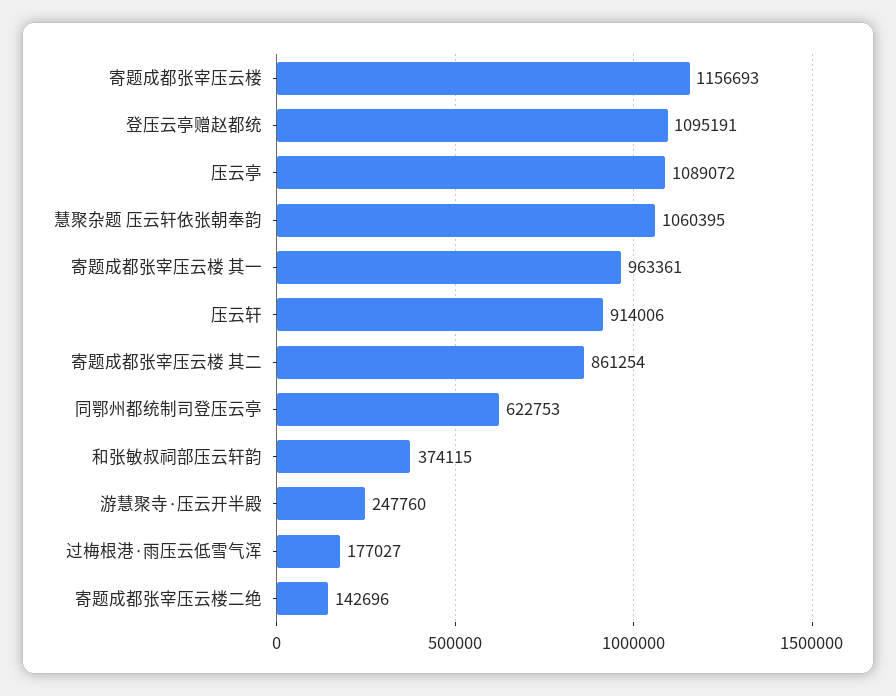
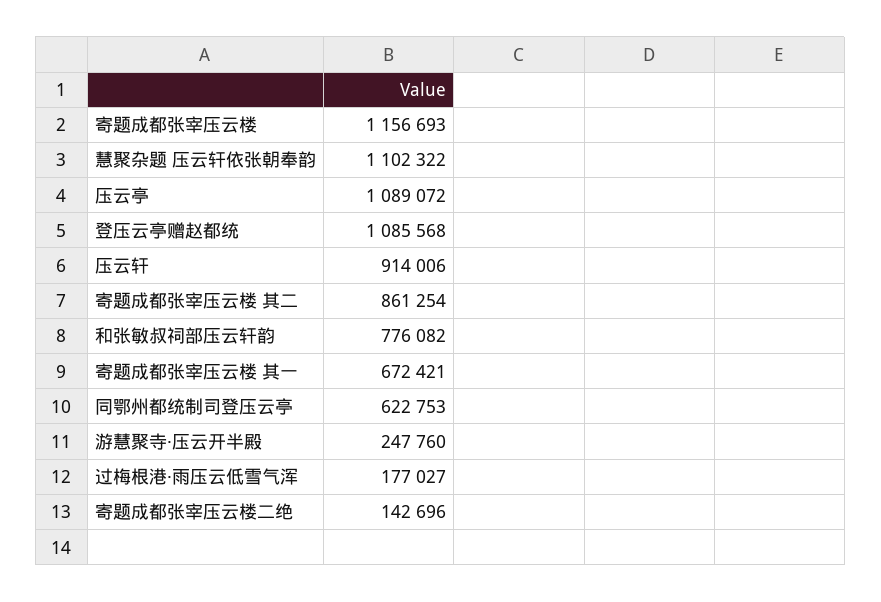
  {
    "寄题成都张宰压云楼": 1156693,
-   "登压云亭赠赵都统": 1095191,
+   "登压云亭赠赵都统": 1085568,
    "压云亭": 1089072,
-   "慧聚杂题 压云轩依张朝奉韵": 1060395,
+   "慧聚杂题 压云轩依张朝奉韵": 1102322,
-   "寄题成都张宰压云楼 其一": 963361,
+   "寄题成都张宰压云楼 其一": 672421,
    "压云轩": 914006,
    "寄题成都张宰压云楼 其二": 861254,
    "同鄂州都统制司登压云亭": 622753,
-   "和张敏叔祠部压云轩韵": 374115,
+   "和张敏叔祠部压云轩韵": 776082,
    "游慧聚寺·压云开半殿": 247760,
    "过梅根港·雨压云低雪气浑": 177027,
    "寄题成都张宰压云楼二绝": 142696
  }

